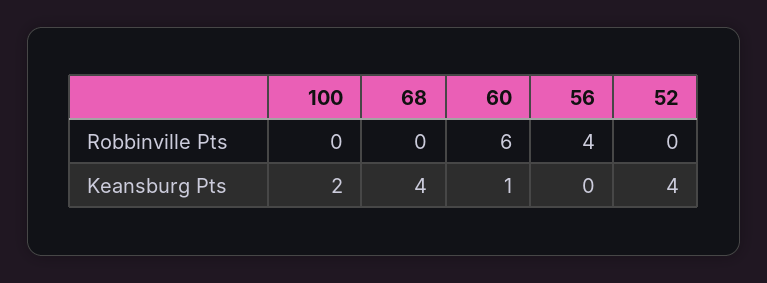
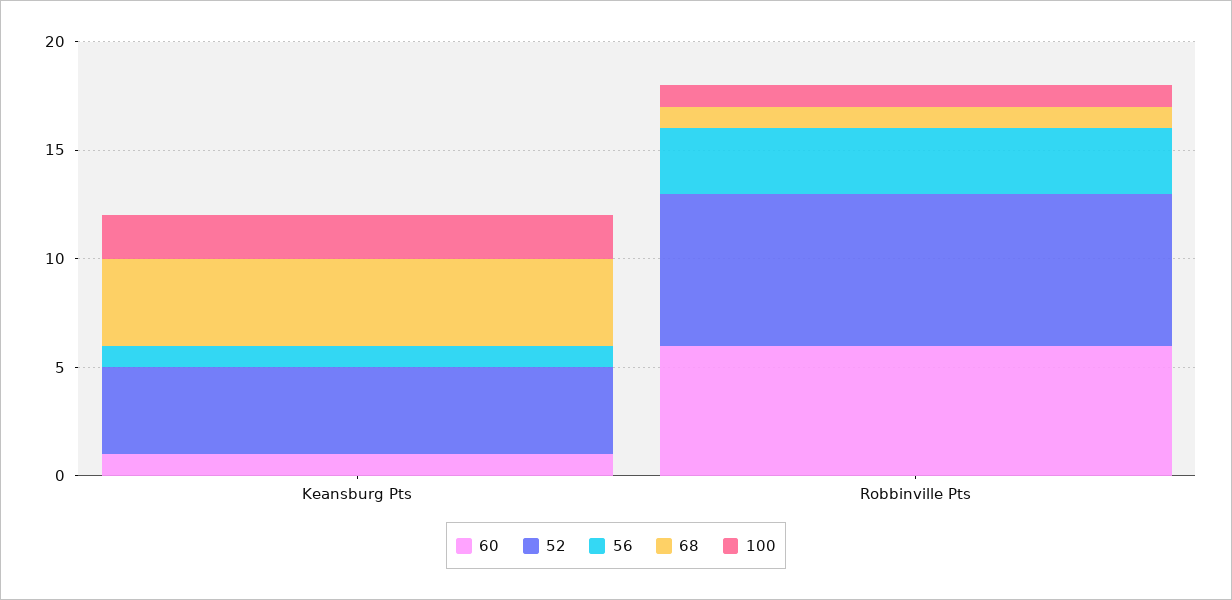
  {
    "100": {
-     "Robbinville Pts": 0,
+     "Robbinville Pts": 1,
      "Keansburg Pts": 2
    },
    "68": {
-     "Robbinville Pts": 0,
+     "Robbinville Pts": 1,
      "Keansburg Pts": 4
    },
    "60": {
      "Robbinville Pts": 6,
      "Keansburg Pts": 1
    },
    "56": {
-     "Robbinville Pts": 4,
+     "Robbinville Pts": 3,
-     "Keansburg Pts": 0
+     "Keansburg Pts": 1
    },
    "52": {
-     "Robbinville Pts": 0,
+     "Robbinville Pts": 7,
      "Keansburg Pts": 4
    }
  }

